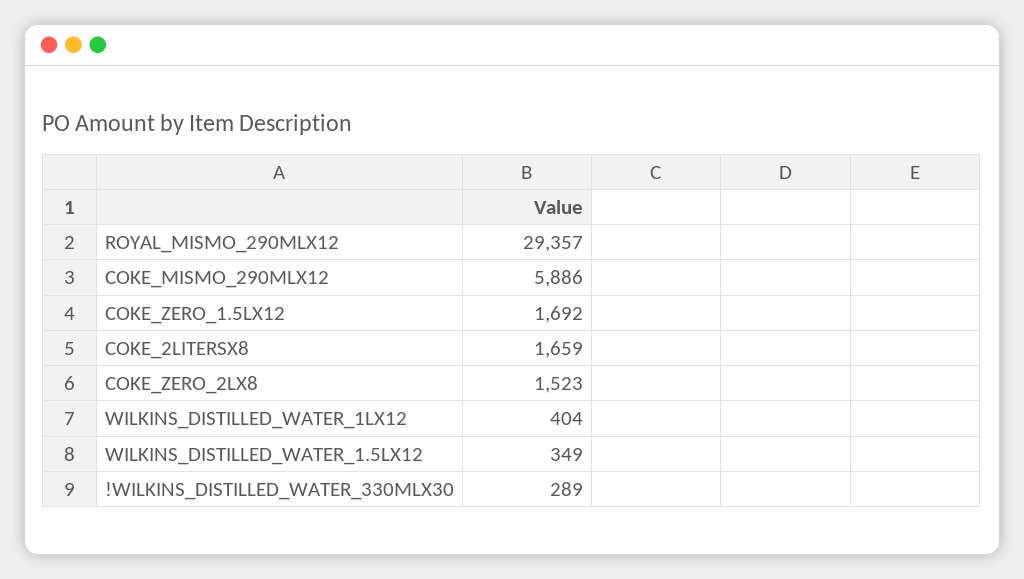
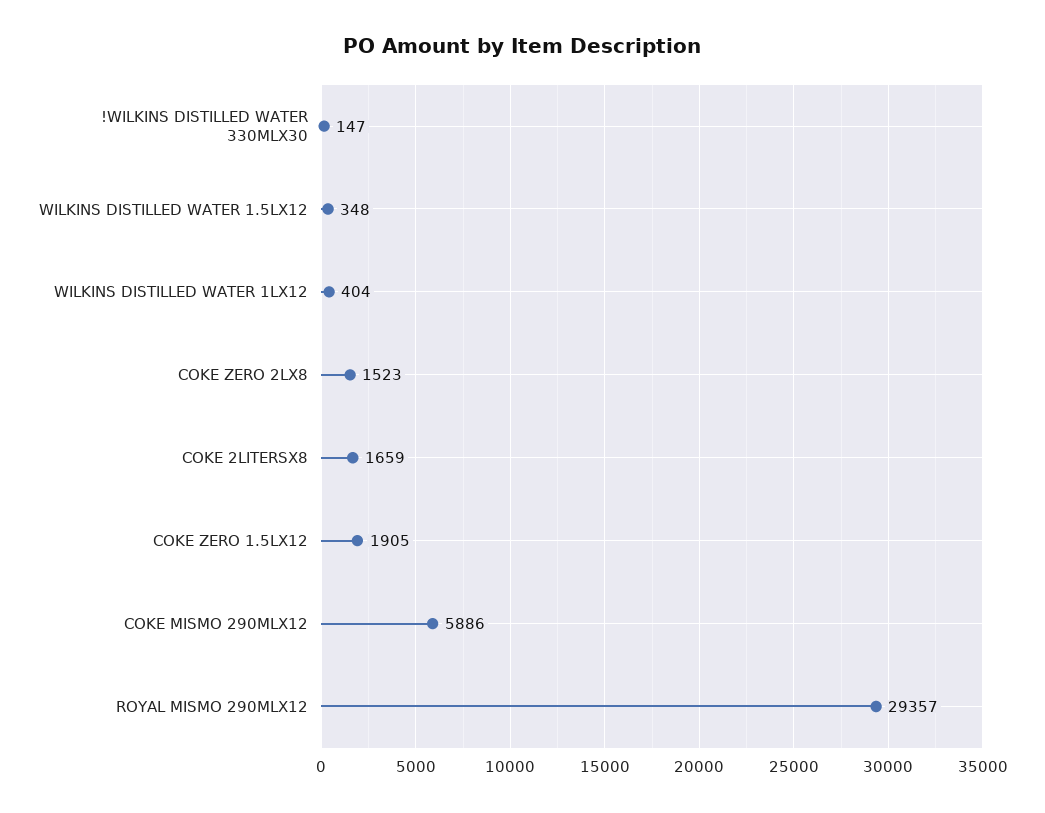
  {
    "ROYAL_MISMO_290MLX12": 29357,
    "COKE_MISMO_290MLX12": 5886,
-   "COKE_ZERO_1.5LX12": 1692,
+   "COKE_ZERO_1.5LX12": 1905,
    "COKE_2LITERSX8": 1659,
    "COKE_ZERO_2LX8": 1523,
    "WILKINS_DISTILLED_WATER_1LX12": 404,
-   "WILKINS_DISTILLED_WATER_1.5LX12": 349,
+   "WILKINS_DISTILLED_WATER_1.5LX12": 348,
-   "!WILKINS_DISTILLED_WATER_330MLX30": 289
+   "!WILKINS_DISTILLED_WATER_330MLX30": 147
  }

